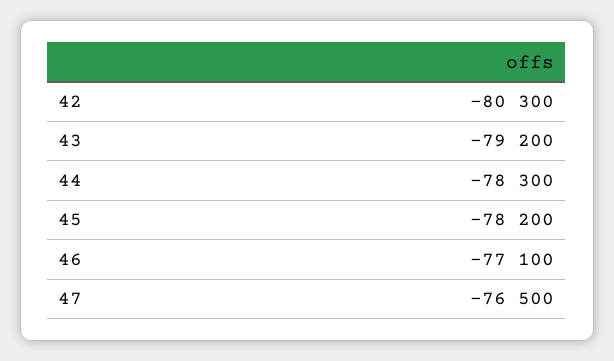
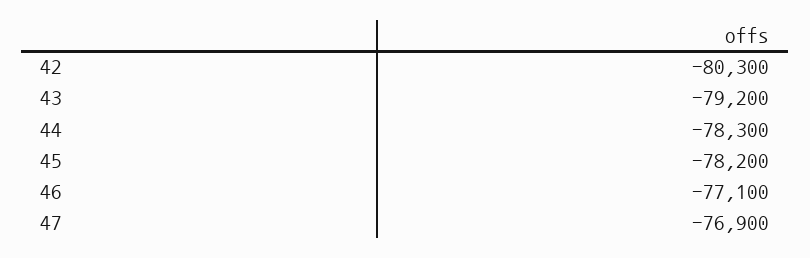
  {
    "42": -80300,
    "43": -79200,
    "44": -78300,
    "45": -78200,
    "46": -77100,
-   "47": -76500
+   "47": -76900
  }

